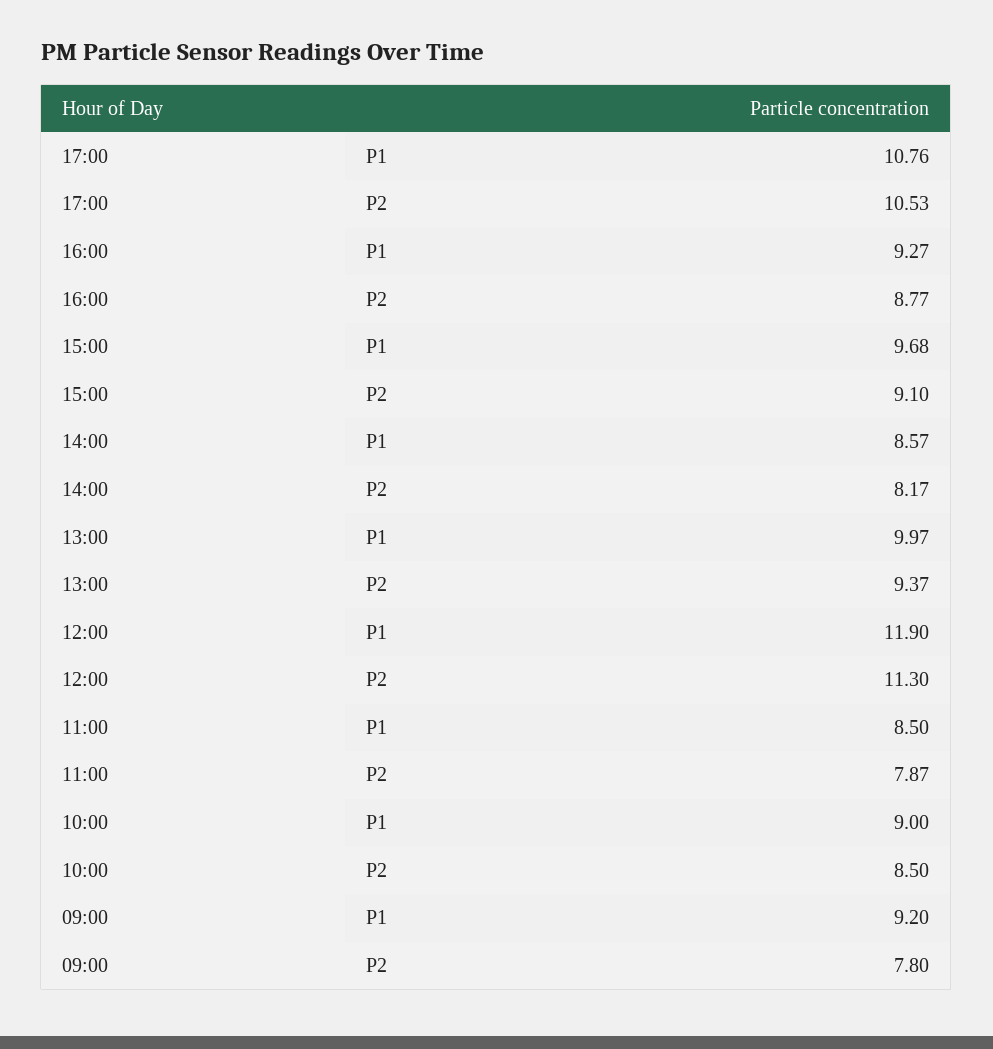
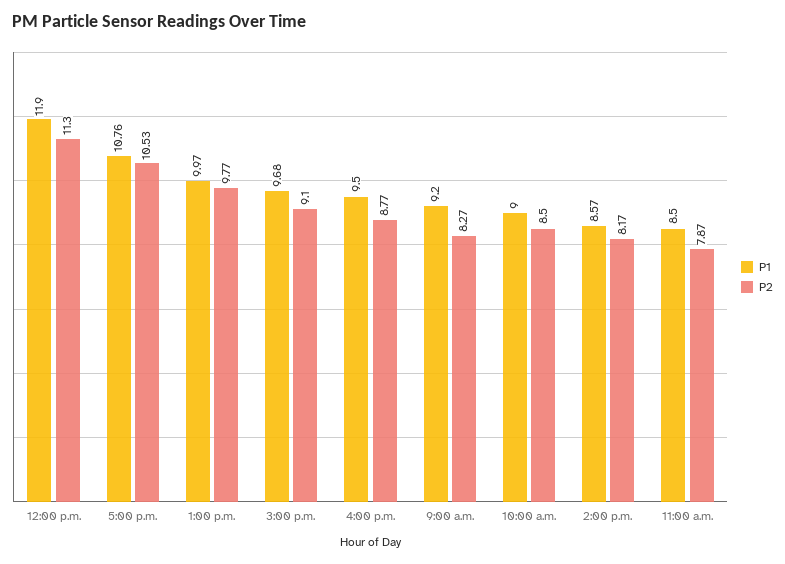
  {
    "P1": {
      "17:00": 10.76,
-     "16:00": 9.27,
+     "16:00": 9.5,
      "15:00": 9.68,
      "14:00": 8.57,
      "13:00": 9.97,
      "12:00": 11.9,
      "11:00": 8.5,
      "10:00": 9,
      "09:00": 9.2
    },
    "P2": {
      "17:00": 10.53,
      "16:00": 8.77,
      "15:00": 9.1,
      "14:00": 8.17,
-     "13:00": 9.37,
+     "13:00": 9.77,
      "12:00": 11.3,
      "11:00": 7.87,
      "10:00": 8.5,
-     "09:00": 7.8
+     "09:00": 8.27
    }
  }

